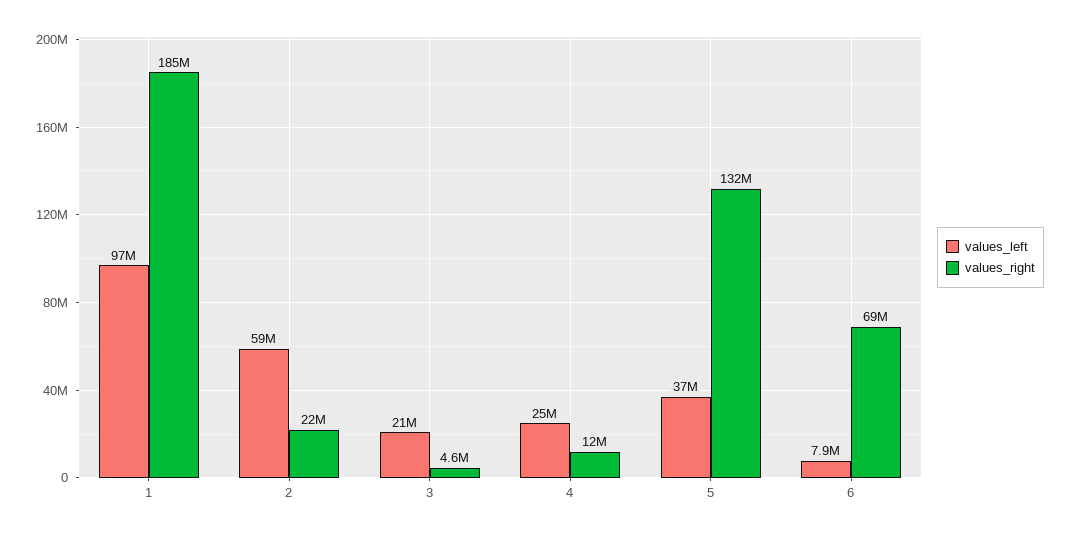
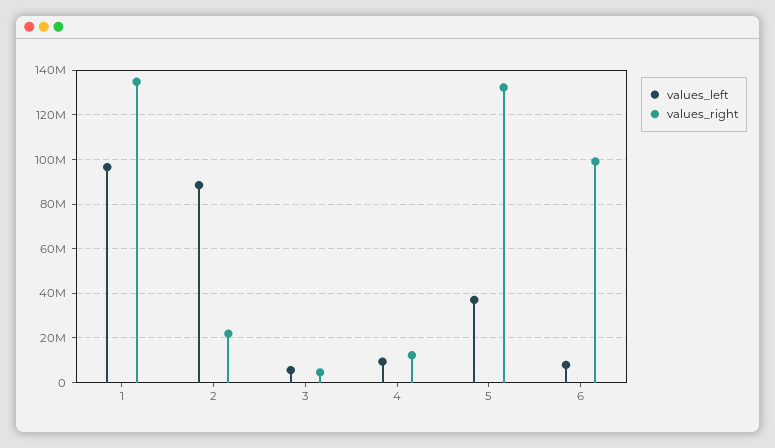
  {
    "values_left": {
      "1": 97000000,
-     "2": 59000000,
+     "2": 90000000,
-     "3": 21000000,
+     "3": 5000000,
-     "4": 25000000,
+     "4": 10000000,
      "5": 37000000,
      "6": 7900000
    },
    "values_right": {
-     "1": 185000000,
+     "1": 135000000,
      "2": 22000000,
      "3": 4600000,
      "4": 12000000,
      "5": 132000000,
-     "6": 69000000
+     "6": 100000000
    }
  }

